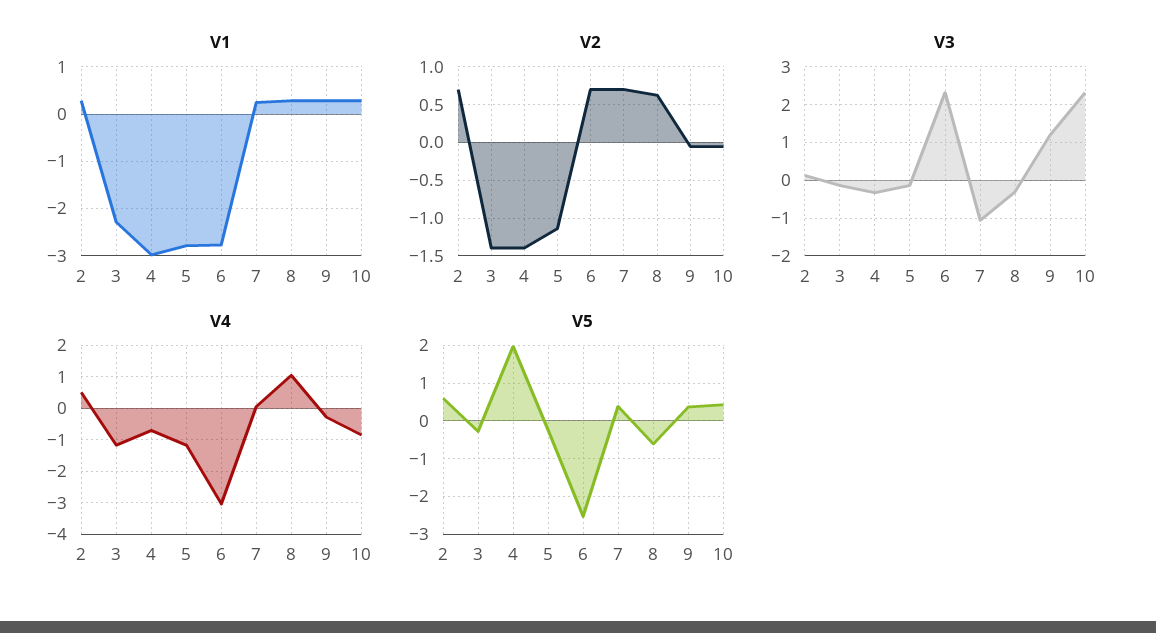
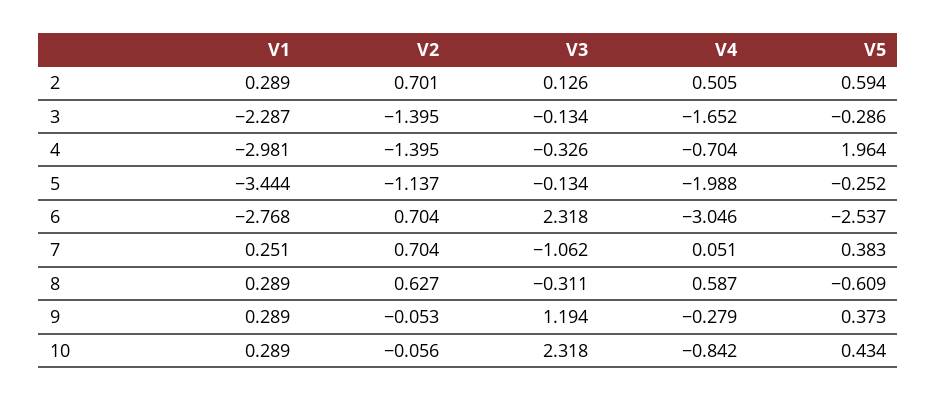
  {
    "V1": {
      "2": 0.289,
      "3": -2.287,
      "4": -2.981,
-     "5": -2.8,
+     "5": -3.444,
      "6": -2.768,
      "7": 0.251,
      "8": 0.289,
      "9": 0.289,
      "10": 0.289
    },
    "V2": {
      "2": 0.701,
      "3": -1.395,
      "4": -1.395,
      "5": -1.137,
      "6": 0.704,
      "7": 0.704,
      "8": 0.627,
      "9": -0.053,
      "10": -0.056
    },
    "V3": {
      "2": 0.126,
      "3": -0.134,
      "4": -0.326,
      "5": -0.134,
      "6": 2.318,
      "7": -1.062,
      "8": -0.311,
      "9": 1.194,
      "10": 2.318
    },
    "V4": {
      "2": 0.505,
-     "3": -1.2,
+     "3": -1.652,
      "4": -0.704,
-     "5": -1.2,
+     "5": -1.988,
      "6": -3.046,
      "7": 0.051,
-     "8": 1,
+     "8": 0.587,
      "9": -0.279,
      "10": -0.842
    },
    "V5": {
      "2": 0.594,
      "3": -0.286,
      "4": 1.964,
      "5": -0.252,
      "6": -2.537,
      "7": 0.383,
      "8": -0.609,
      "9": 0.373,
      "10": 0.434
    }
  }

